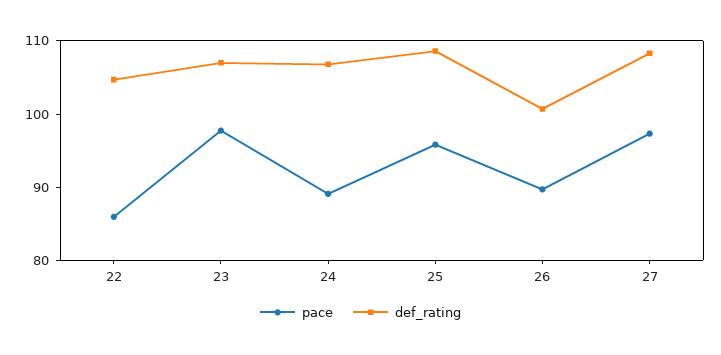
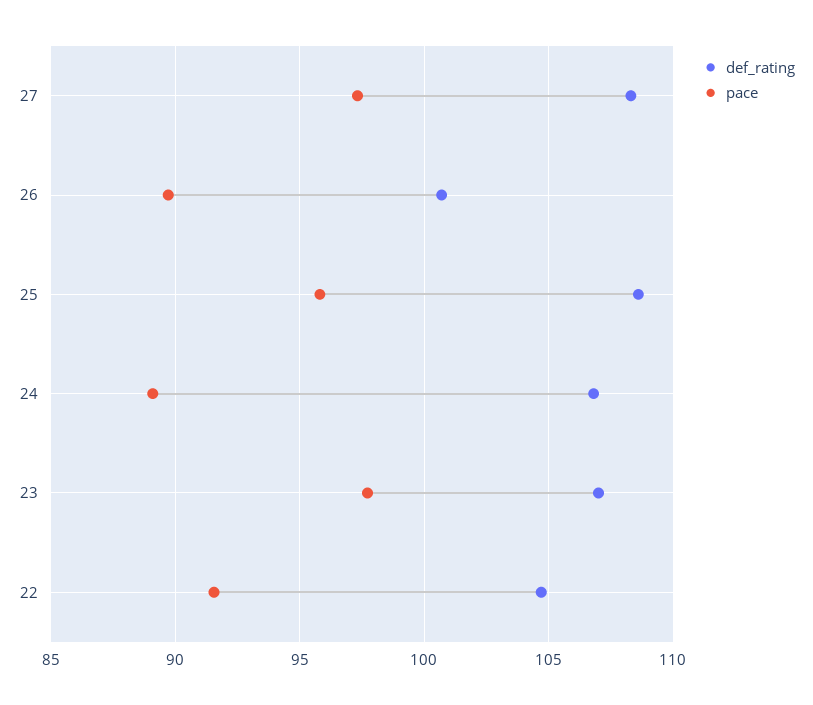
  {
    "pace": {
-     "22": 86,
+     "22": 91.5,
      "23": 97.5,
      "24": 89,
      "25": 96,
      "26": 89.5,
      "27": 97.5
    },
    "def_rating": {
      "22": 104.5,
      "23": 107,
      "24": 107,
      "25": 108.5,
      "26": 100.5,
      "27": 108.5
    }
  }

